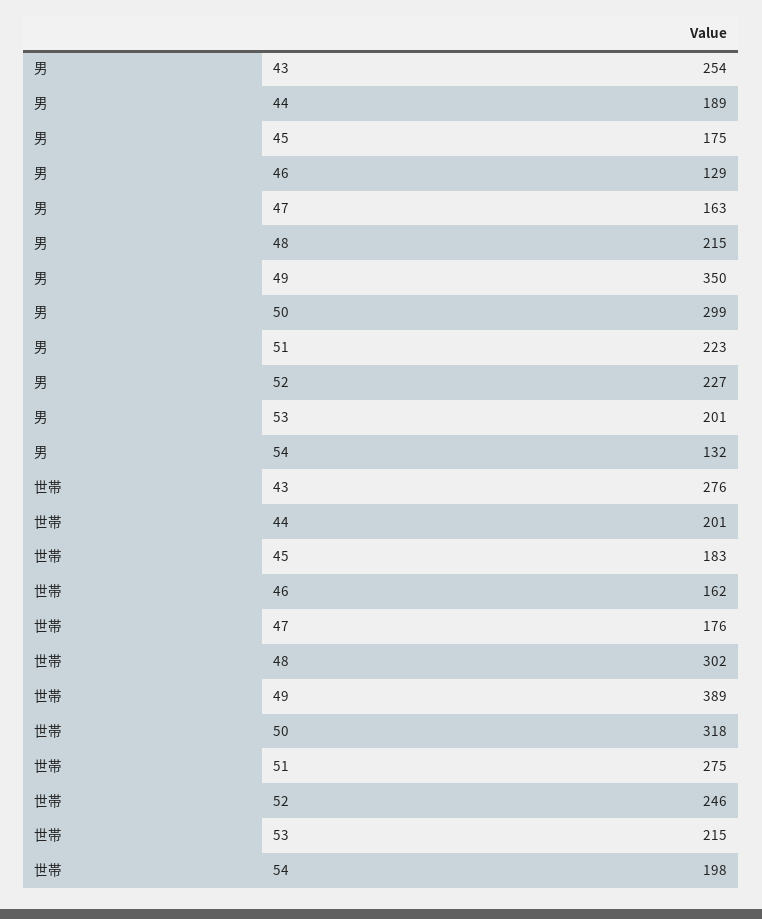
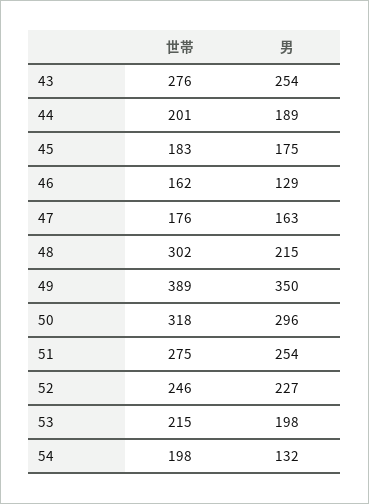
  {
    "男": {
      "43": 254,
      "44": 189,
      "45": 175,
      "46": 129,
      "47": 163,
      "48": 215,
      "49": 350,
-     "50": 299,
+     "50": 296,
-     "51": 223,
+     "51": 254,
      "52": 227,
-     "53": 201,
+     "53": 198,
      "54": 132
    },
    "世帯": {
      "43": 276,
      "44": 201,
      "45": 183,
      "46": 162,
      "47": 176,
      "48": 302,
      "49": 389,
      "50": 318,
      "51": 275,
      "52": 246,
      "53": 215,
      "54": 198
    }
  }

